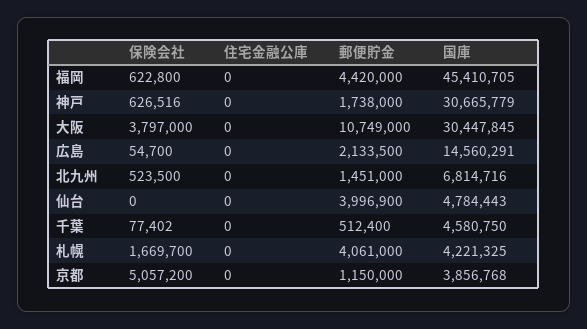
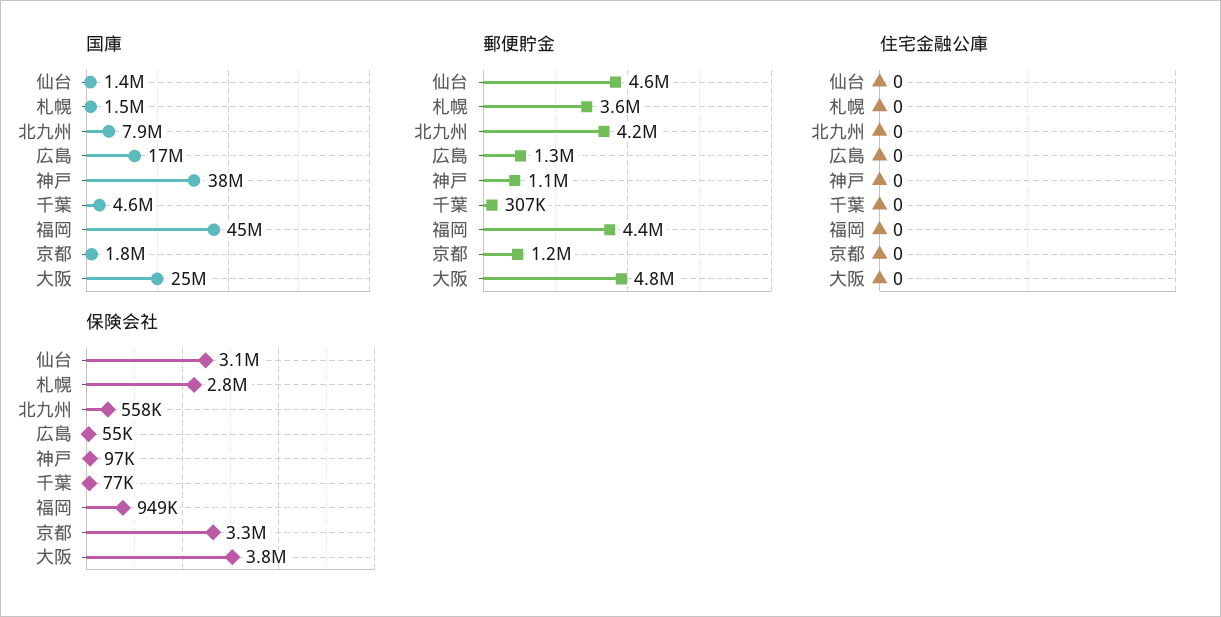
  {
    "保険会社": {
-     "福岡": 622800,
+     "福岡": 949000,
-     "神戸": 626516,
+     "神戸": 97000,
      "大阪": 3797000,
      "広島": 54700,
-     "北九州": 523500,
+     "北九州": 558000,
-     "仙台": 0,
+     "仙台": 3100000,
      "千葉": 77402,
-     "札幌": 1669700,
+     "札幌": 2800000,
-     "京都": 5057200
+     "京都": 3300000
    },
    "住宅金融公庫": {
      "福岡": 0,
      "神戸": 0,
      "大阪": 0,
      "広島": 0,
      "北九州": 0,
      "仙台": 0,
      "千葉": 0,
      "札幌": 0,
      "京都": 0
    },
    "郵便貯金": {
      "福岡": 4420000,
-     "神戸": 1738000,
+     "神戸": 1100000,
-     "大阪": 10749000,
+     "大阪": 4800000,
-     "広島": 2133500,
+     "広島": 1300000,
-     "北九州": 1451000,
+     "北九州": 4200000,
-     "仙台": 3996900,
+     "仙台": 4600000,
-     "千葉": 512400,
+     "千葉": 307000,
-     "札幌": 4061000,
+     "札幌": 3600000,
      "京都": 1150000
    },
    "国庫": {
      "福岡": 45410705,
-     "神戸": 30665779,
+     "神戸": 38000000,
-     "大阪": 30447845,
+     "大阪": 25000000,
-     "広島": 14560291,
+     "広島": 17000000,
-     "北九州": 6814716,
+     "北九州": 7900000,
-     "仙台": 4784443,
+     "仙台": 1400000,
      "千葉": 4580750,
-     "札幌": 4221325,
+     "札幌": 1500000,
-     "京都": 3856768
+     "京都": 1800000
    }
  }

